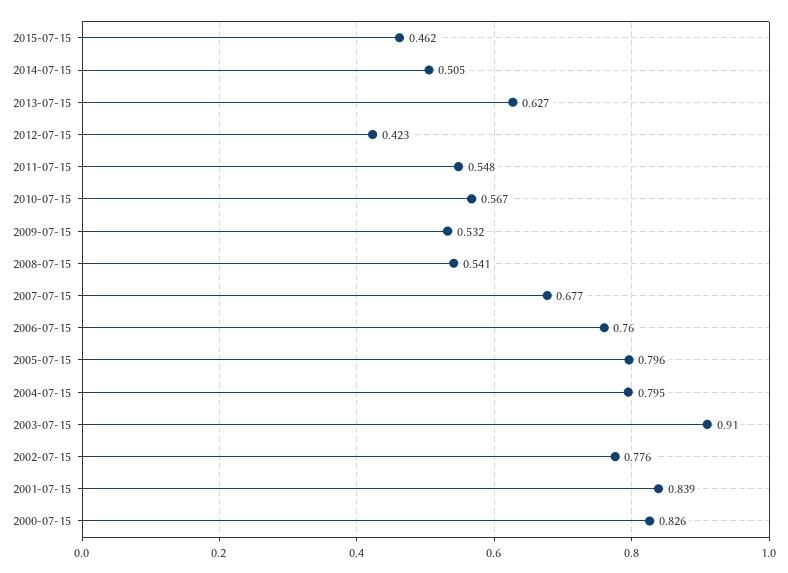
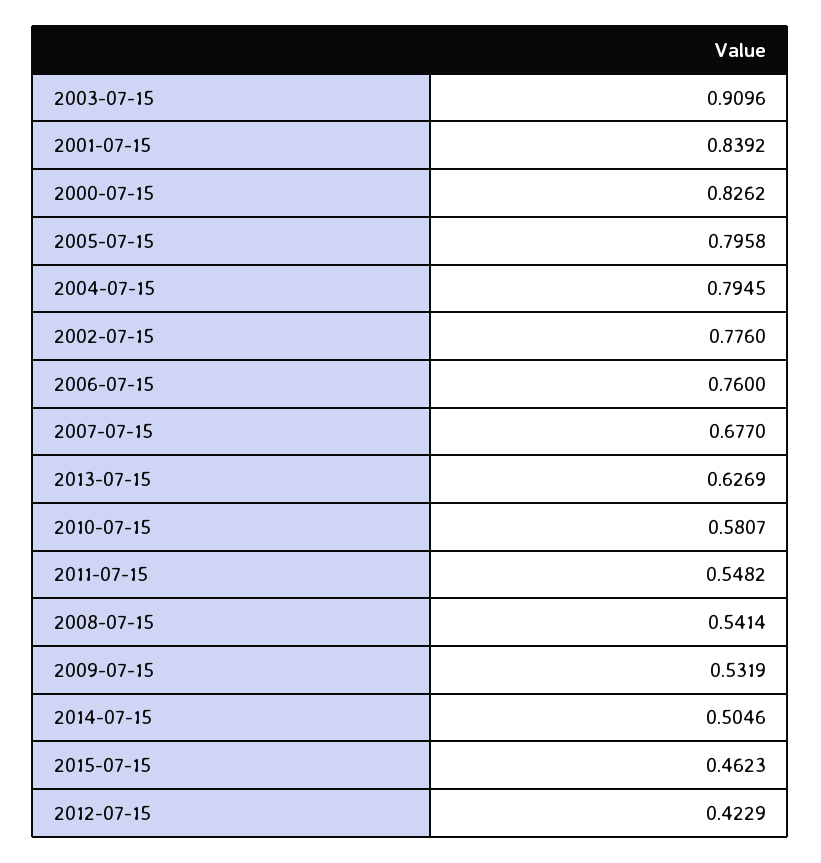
  {
    "2015-07-15": 0.4623,
    "2014-07-15": 0.5046,
    "2013-07-15": 0.6269,
    "2012-07-15": 0.4229,
    "2011-07-15": 0.5482,
-   "2010-07-15": 0.567,
+   "2010-07-15": 0.5807,
    "2009-07-15": 0.5319,
    "2008-07-15": 0.5414,
    "2007-07-15": 0.677,
    "2006-07-15": 0.76,
    "2005-07-15": 0.7958,
    "2004-07-15": 0.7945,
    "2003-07-15": 0.9096,
    "2002-07-15": 0.776,
    "2001-07-15": 0.8392,
    "2000-07-15": 0.8262
  }

